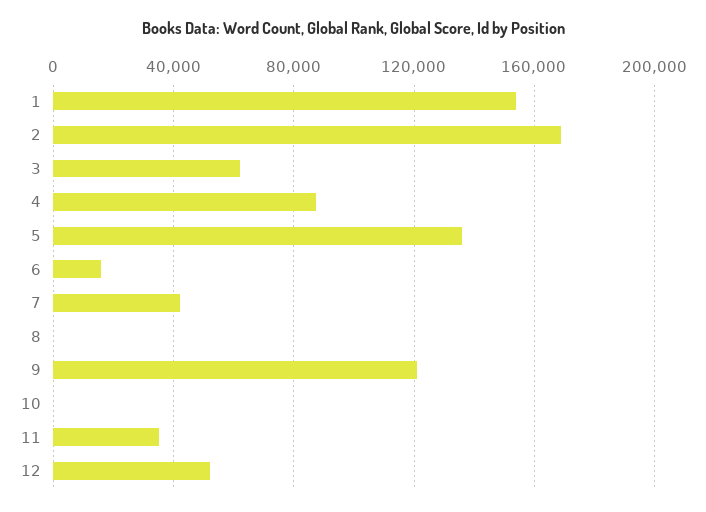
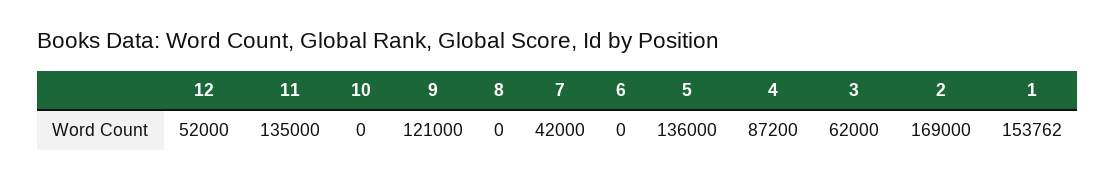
  {
    "1": 153762,
    "2": 169000,
    "3": 62000,
    "4": 87200,
    "5": 136000,
-   "6": 15000,
+   "6": 0,
    "7": 42000,
    "8": 0,
    "9": 121000,
    "10": 0,
-   "11": 35000,
+   "11": 135000,
    "12": 52000
  }

